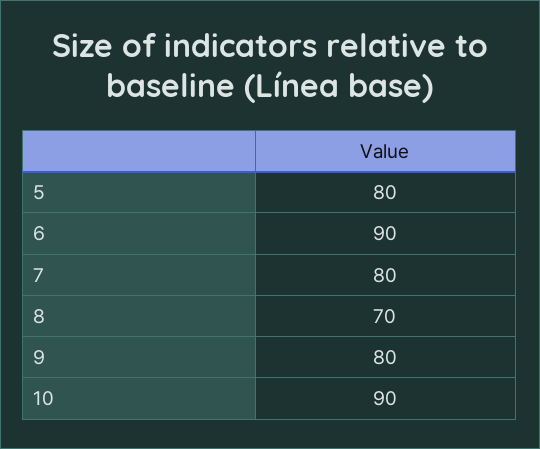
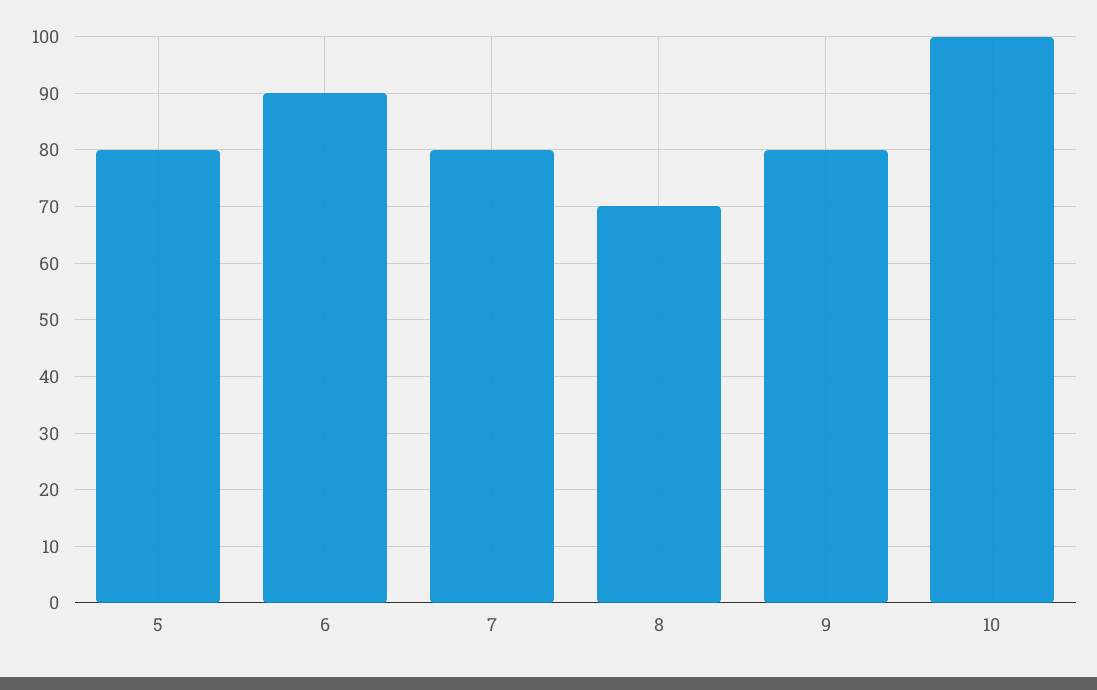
  {
    "5": 80,
    "6": 90,
    "7": 80,
    "8": 70,
    "9": 80,
-   "10": 90
+   "10": 100
  }

